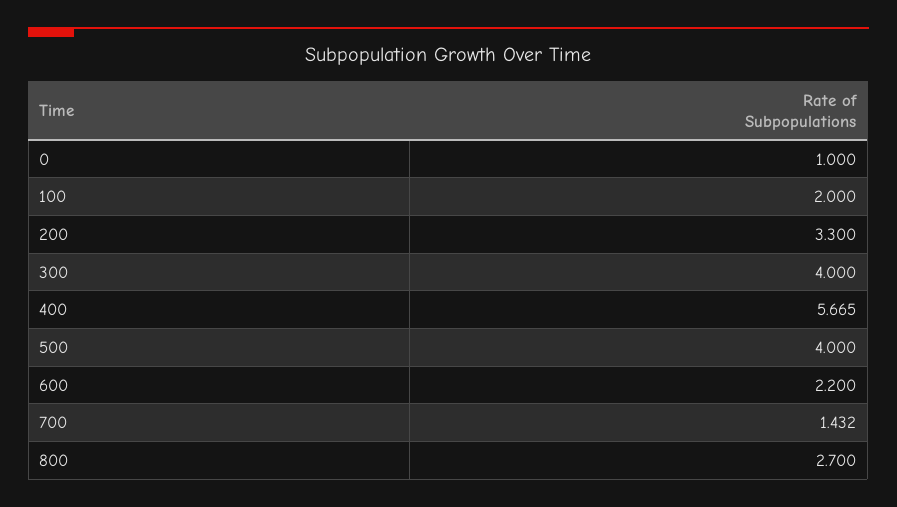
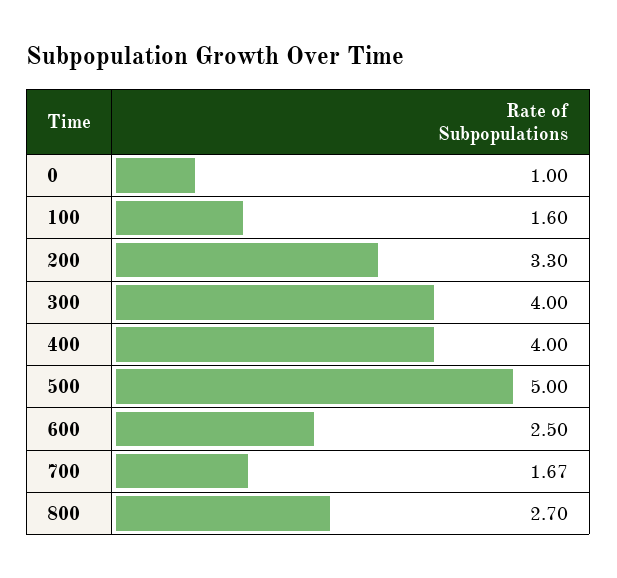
  {
    "0": 1,
-   "100": 2,
+   "100": 1.6,
    "200": 3.3,
    "300": 4,
-   "400": 5.665,
+   "400": 4,
-   "500": 4,
+   "500": 5,
-   "600": 2.2,
+   "600": 2.5,
-   "700": 1.432,
+   "700": 1.67,
    "800": 2.7
  }

